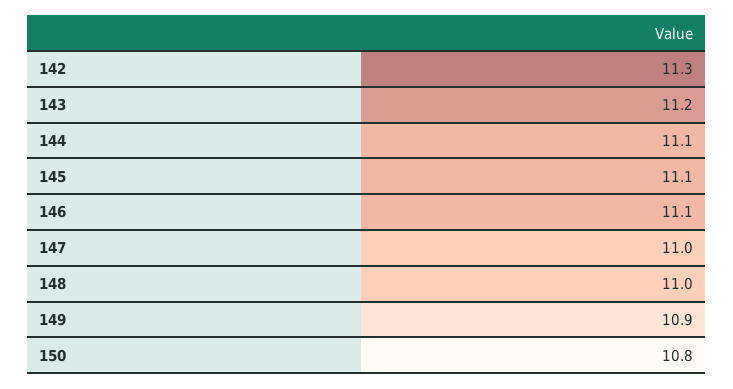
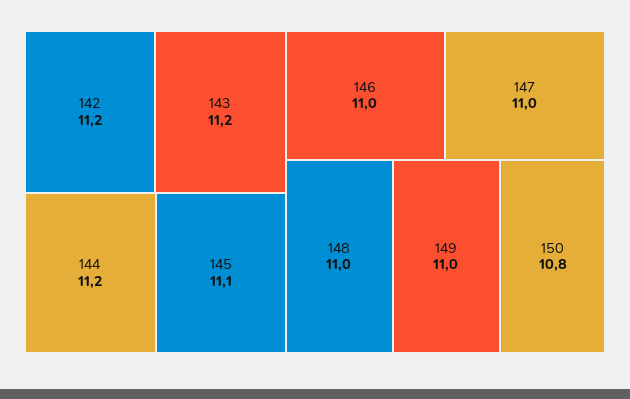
  {
-   "142": 11.3,
+   "142": 11.2,
    "143": 11.2,
-   "144": 11.1,
+   "144": 11.2,
    "145": 11.1,
-   "146": 11.1,
+   "146": 11,
    "147": 11,
    "148": 11,
-   "149": 10.9,
+   "149": 11,
    "150": 10.8
  }

